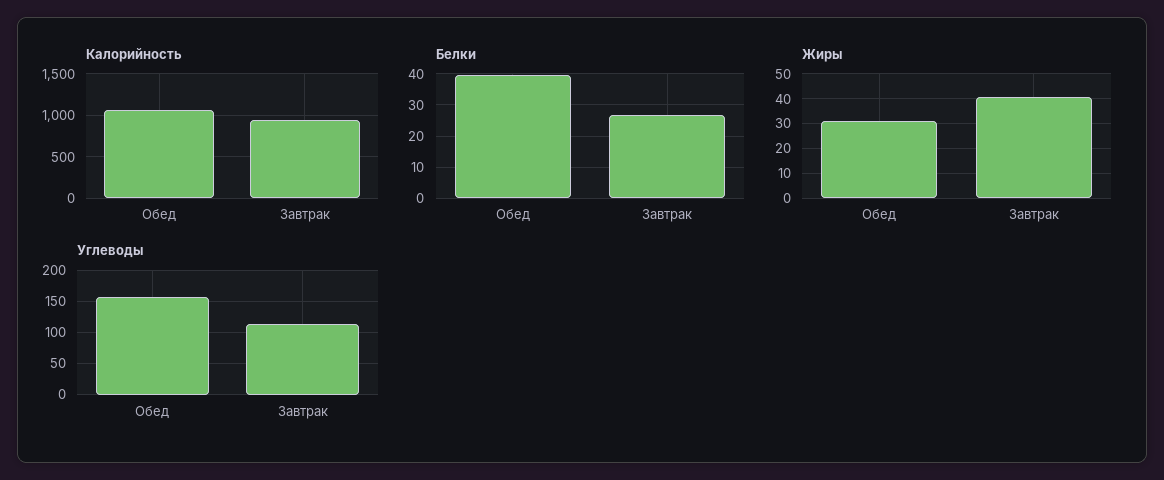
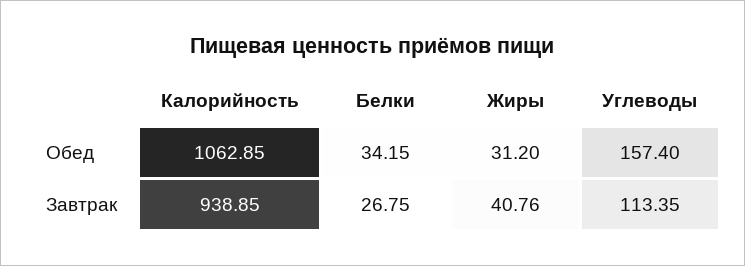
  {
    "Калорийность": {
      "Обед": 1062.85,
      "Завтрак": 938.85
    },
    "Белки": {
-     "Обед": 40,
+     "Обед": 34.15,
      "Завтрак": 26.75
    },
    "Жиры": {
      "Обед": 31.2,
      "Завтрак": 40.76
    },
    "Углеводы": {
      "Обед": 157.4,
      "Завтрак": 113.35
    }
  }

